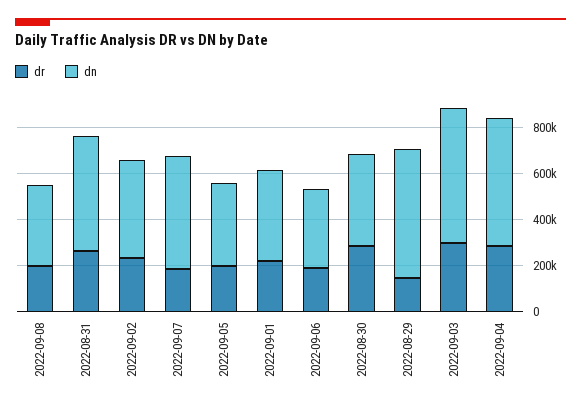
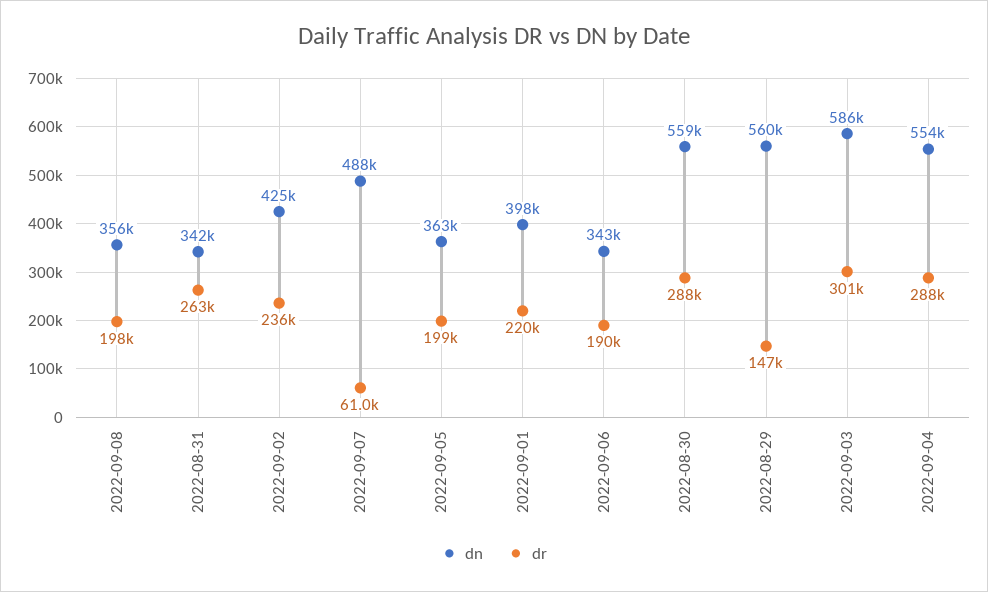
  {
    "dr": {
      "2022-09-08": 198000,
      "2022-08-31": 263000,
      "2022-09-02": 236000,
-     "2022-09-07": 200000,
+     "2022-09-07": 61000,
      "2022-09-05": 199000,
      "2022-09-01": 220000,
      "2022-09-06": 190000,
      "2022-08-30": 288000,
      "2022-08-29": 147000,
      "2022-09-03": 301000,
      "2022-09-04": 288000
    },
    "dn": {
      "2022-09-08": 356000,
-     "2022-08-31": 500000,
+     "2022-08-31": 342000,
      "2022-09-02": 425000,
      "2022-09-07": 488000,
      "2022-09-05": 363000,
      "2022-09-01": 398000,
      "2022-09-06": 343000,
-     "2022-08-30": 400000,
+     "2022-08-30": 559000,
      "2022-08-29": 560000,
      "2022-09-03": 586000,
      "2022-09-04": 554000
    }
  }

